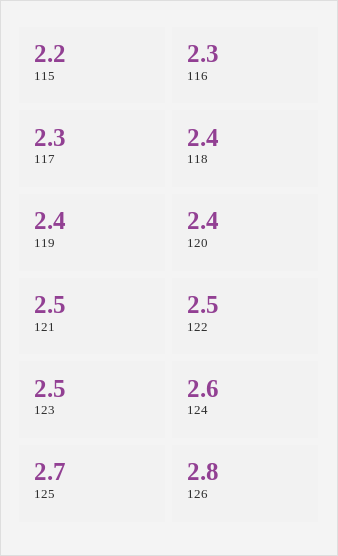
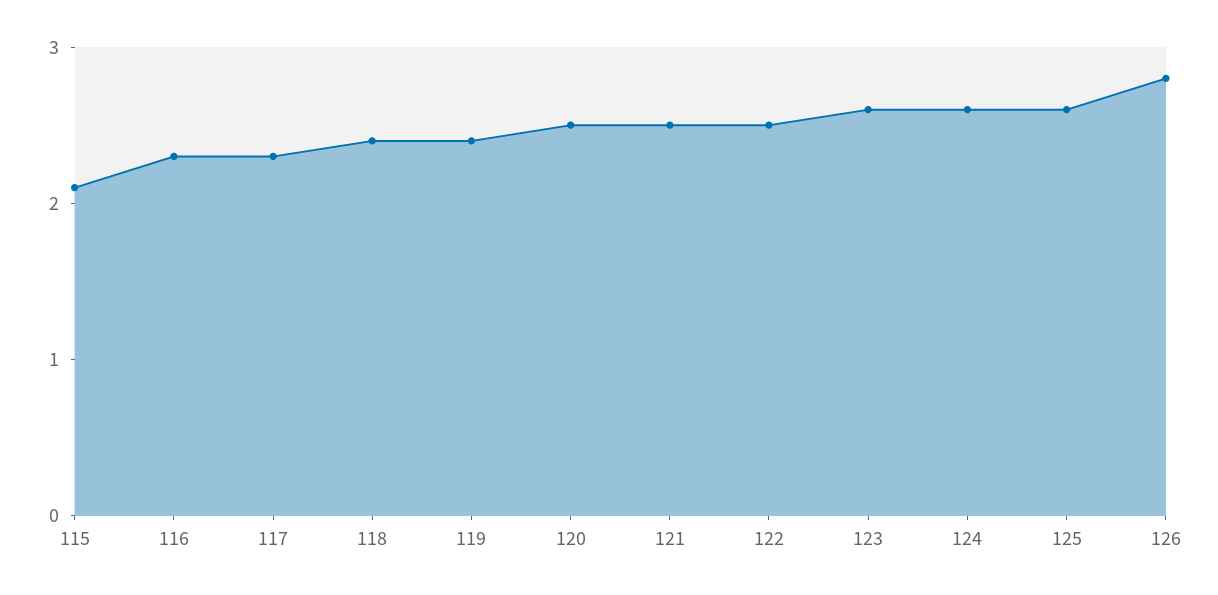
  {
-   "115": 2.2,
+   "115": 2.1,
    "116": 2.3,
    "117": 2.3,
    "118": 2.4,
    "119": 2.4,
-   "120": 2.4,
+   "120": 2.5,
    "121": 2.5,
    "122": 2.5,
-   "123": 2.5,
+   "123": 2.6,
    "124": 2.6,
-   "125": 2.7,
+   "125": 2.6,
    "126": 2.8
  }

